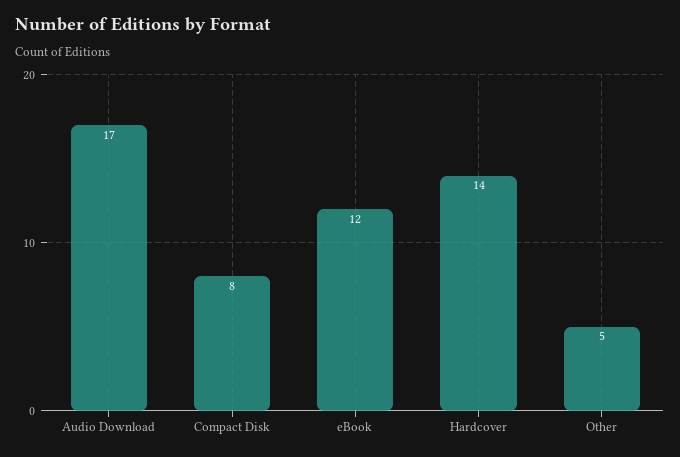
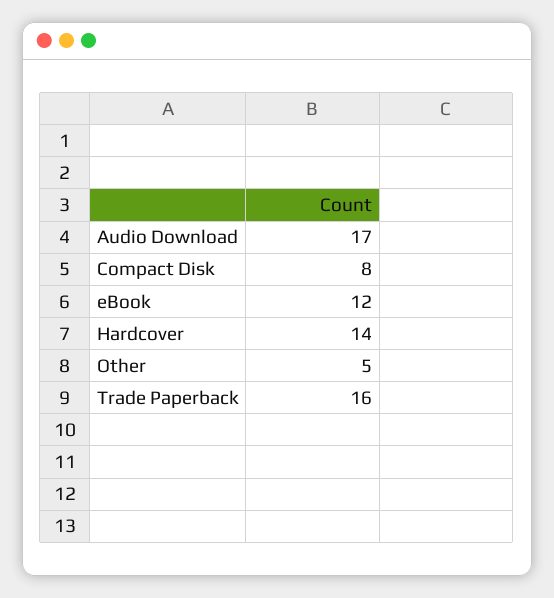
  {
    "Audio Download": 17,
    "Compact Disk": 8,
    "eBook": 12,
    "Hardcover": 14,
-   "Other": 5
+   "Other": 5,
+   "Trade Paperback": 16
  }

